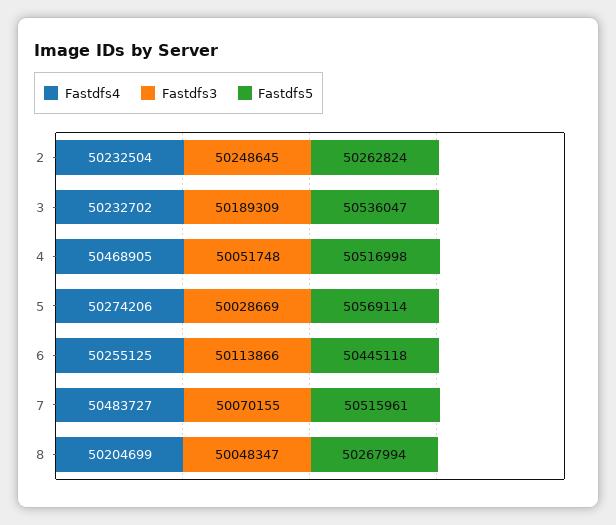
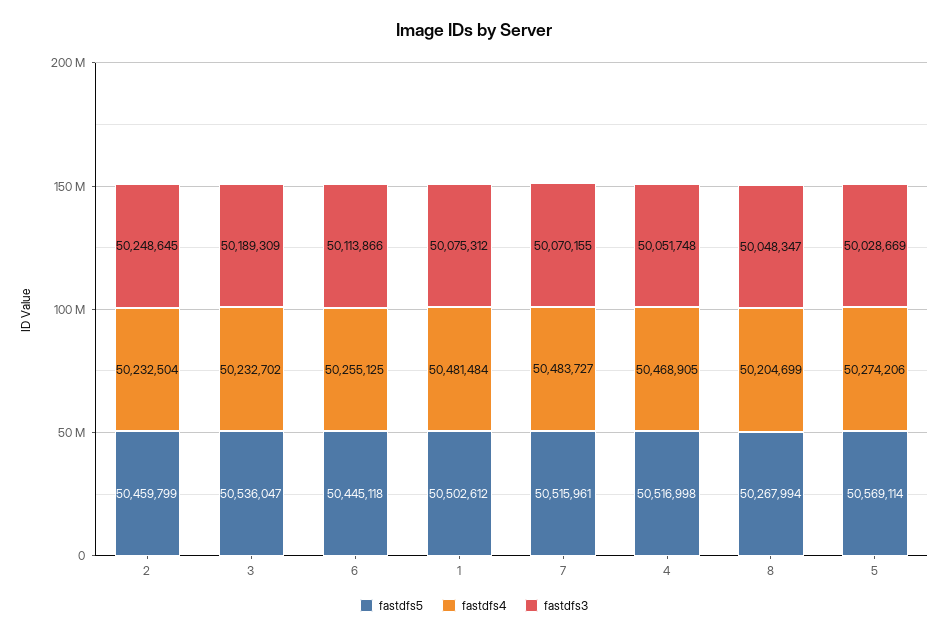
  {
    "Fastdfs4": {
      "2": 50232504,
      "3": 50232702,
      "4": 50468905,
      "5": 50274206,
      "6": 50255125,
      "7": 50483727,
-     "8": 50204699
+     "8": 50204699,
+     "1": 50481484
    },
    "Fastdfs3": {
      "2": 50248645,
      "3": 50189309,
      "4": 50051748,
      "5": 50028669,
      "6": 50113866,
      "7": 50070155,
-     "8": 50048347
+     "8": 50048347,
+     "1": 50075312
    },
    "Fastdfs5": {
-     "2": 50262824,
+     "2": 50459799,
      "3": 50536047,
      "4": 50516998,
      "5": 50569114,
      "6": 50445118,
      "7": 50515961,
-     "8": 50267994
+     "8": 50267994,
+     "1": 50502612
    }
  }

